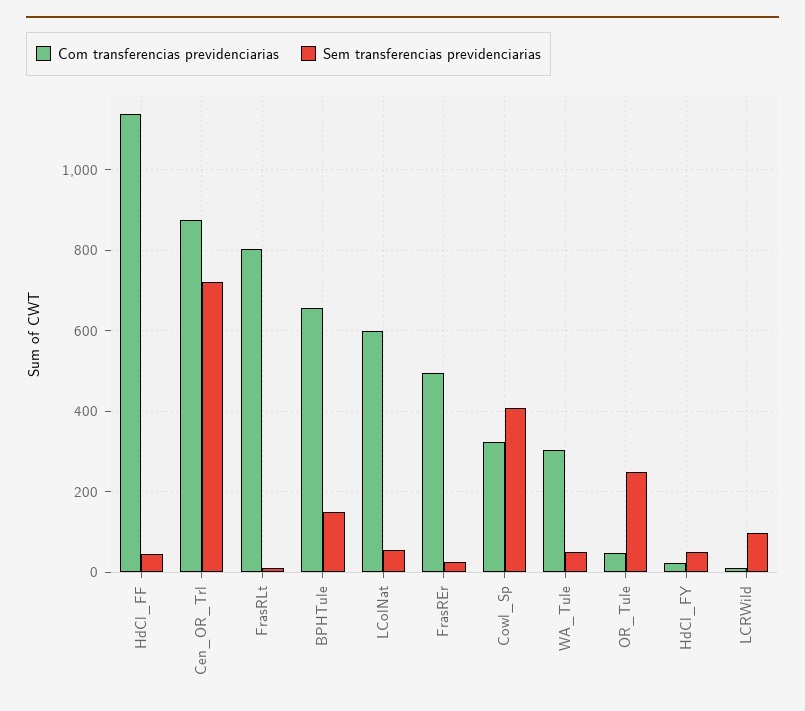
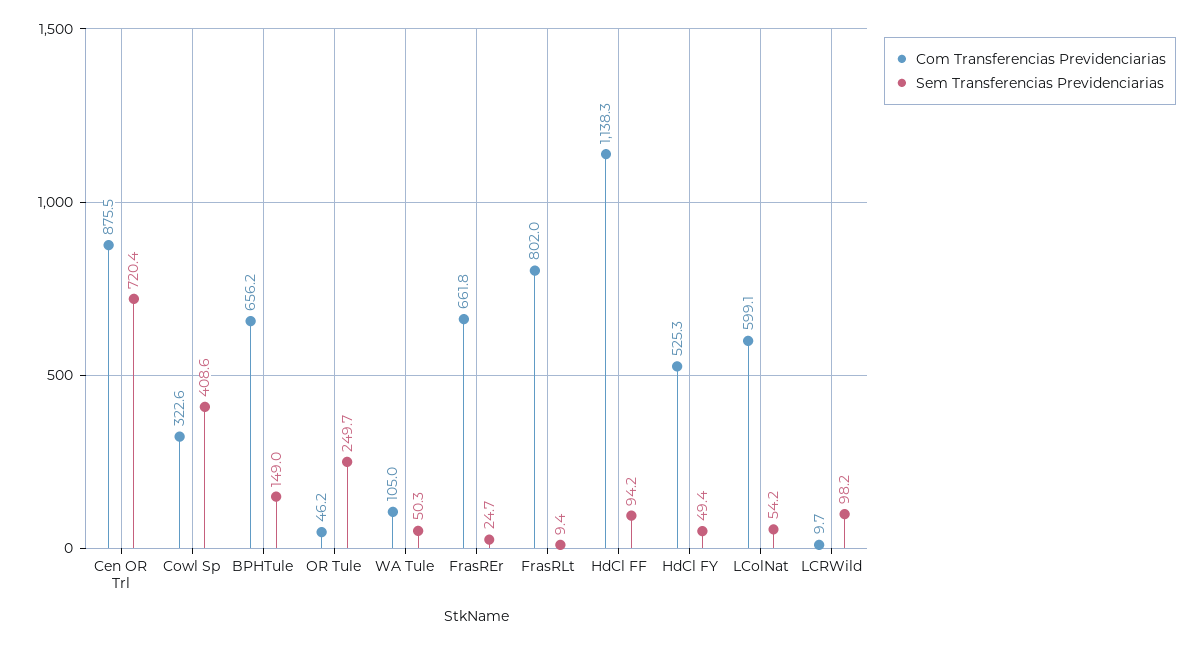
  {
    "Com transferencias previdenciarias": {
      "HdCl_FF": 1138.3,
      "Cen_OR_Trl": 875.5,
      "FrasRLt": 802,
      "BPHTule": 656.2,
      "LColNat": 599.1,
-     "FrasREr": 500,
+     "FrasREr": 661.8,
      "Cowl_Sp": 322.6,
-     "WA_Tule": 300,
+     "WA_Tule": 105,
      "OR_Tule": 46.2,
-     "HdCl_FY": 20,
+     "HdCl_FY": 525.3,
      "LCRWild": 9.7
    },
    "Sem transferencias previdenciarias": {
-     "HdCl_FF": 40,
+     "HdCl_FF": 94.2,
      "Cen_OR_Trl": 720.4,
      "FrasRLt": 9.4,
      "BPHTule": 149,
      "LColNat": 54.2,
      "FrasREr": 24.7,
      "Cowl_Sp": 408.6,
      "WA_Tule": 50.3,
      "OR_Tule": 249.7,
      "HdCl_FY": 49.4,
      "LCRWild": 98.2
    }
  }

